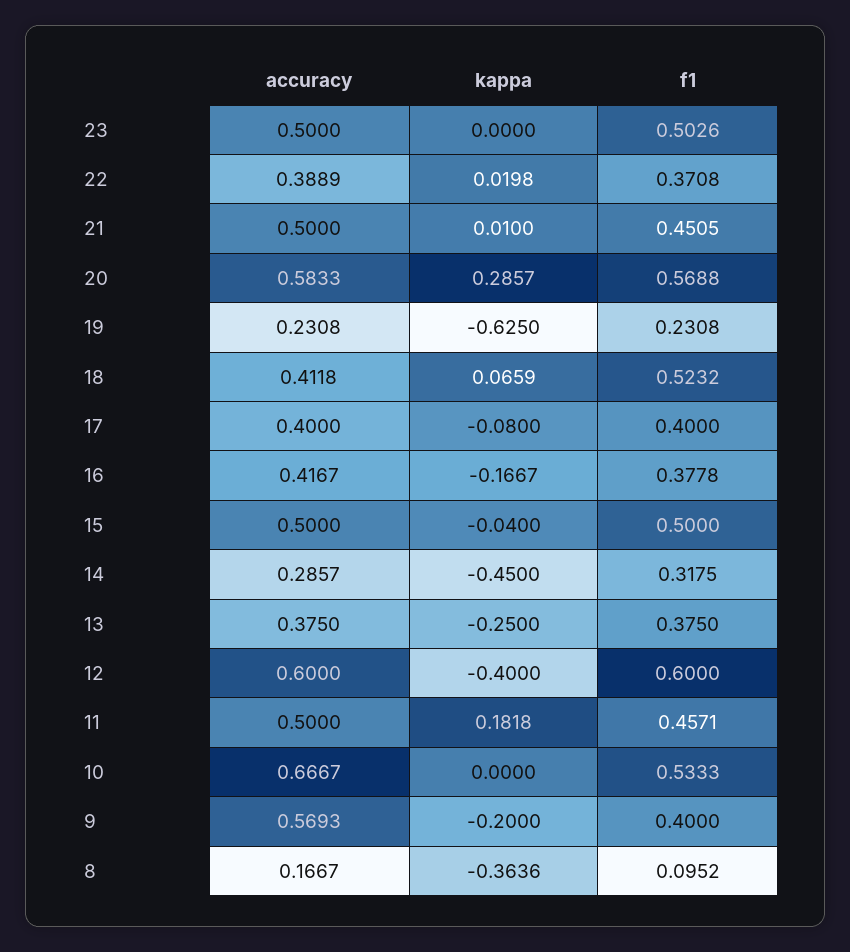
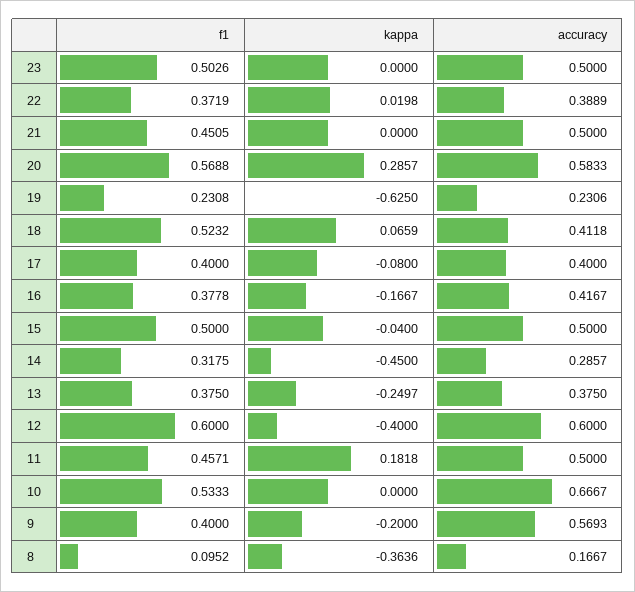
  {
    "accuracy": {
      "23": 0.5,
      "22": 0.3889,
      "21": 0.5,
      "20": 0.5833,
-     "19": 0.2308,
+     "19": 0.2306,
      "18": 0.4118,
      "17": 0.4,
      "16": 0.4167,
      "15": 0.5,
      "14": 0.2857,
      "13": 0.375,
      "12": 0.6,
      "11": 0.5,
      "10": 0.6667,
      "9": 0.5693,
      "8": 0.1667
    },
    "kappa": {
      "23": 0,
      "22": 0.0198,
-     "21": 0.01,
+     "21": 0,
      "20": 0.2857,
      "19": -0.625,
      "18": 0.0659,
      "17": -0.08,
      "16": -0.1667,
      "15": -0.04,
      "14": -0.45,
-     "13": -0.25,
+     "13": -0.2497,
      "12": -0.4,
      "11": 0.1818,
      "10": 0,
      "9": -0.2,
      "8": -0.3636
    },
    "f1": {
      "23": 0.5026,
-     "22": 0.3708,
+     "22": 0.3719,
      "21": 0.4505,
      "20": 0.5688,
      "19": 0.2308,
      "18": 0.5232,
      "17": 0.4,
      "16": 0.3778,
      "15": 0.5,
      "14": 0.3175,
      "13": 0.375,
      "12": 0.6,
      "11": 0.4571,
      "10": 0.5333,
      "9": 0.4,
      "8": 0.0952
    }
  }

